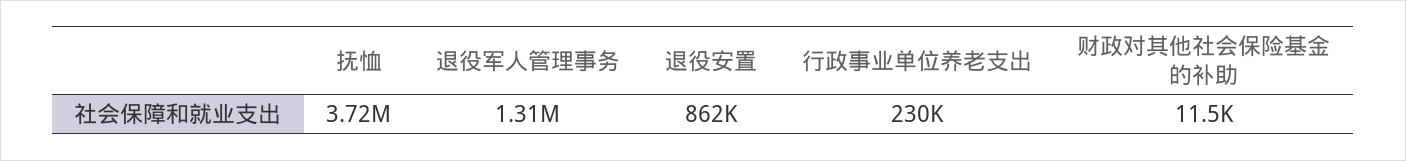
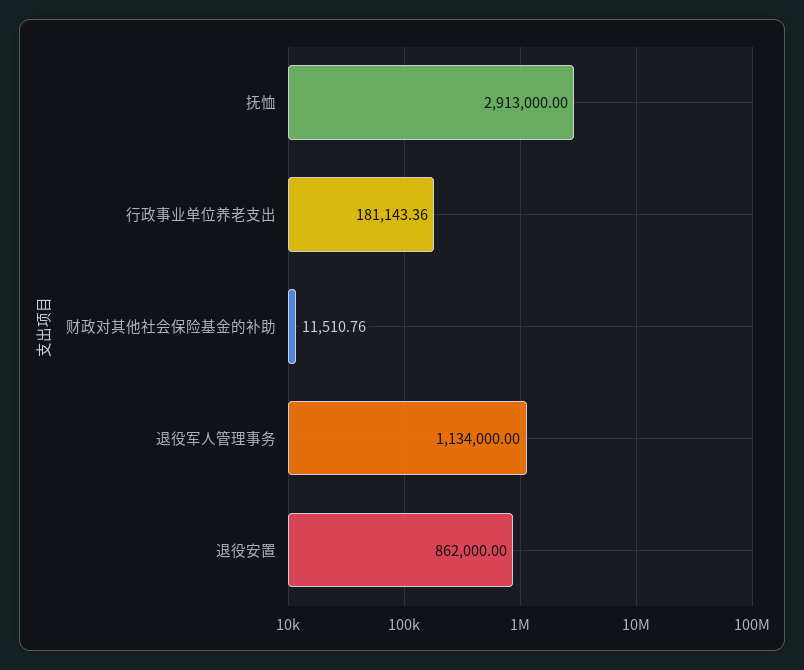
  {
-   "抚恤": 3720000,
+   "抚恤": 2913000,
-   "退役军人管理事务": 1310000,
+   "退役军人管理事务": 1134000,
    "退役安置": 862000,
-   "行政事业单位养老支出": 230000,
+   "行政事业单位养老支出": 181143.36,
    "财政对其他社会保险基金的补助": 11510.76
  }

